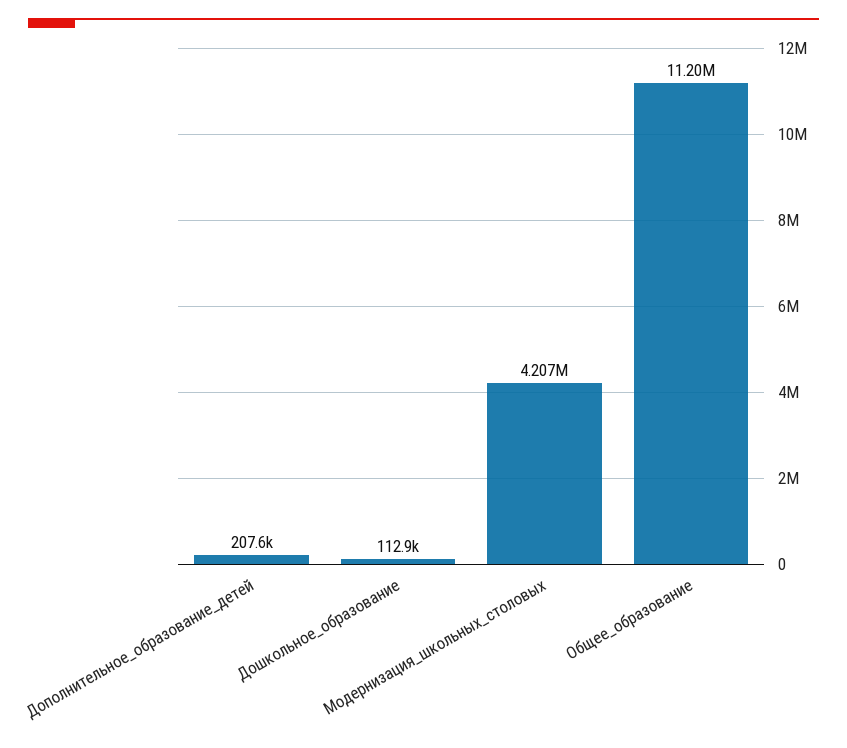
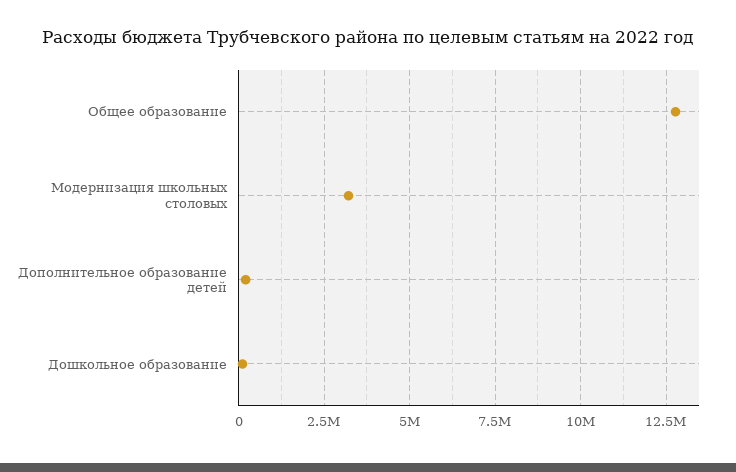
  {
    "Дополнительное_образование_детей": 207600,
    "Дошкольное_образование": 112900,
-   "Модернизация_школьных_столовых": 4207000,
+   "Модернизация_школьных_столовых": 3250000,
-   "Общее_образование": 11200000
+   "Общее_образование": 12750000
  }

